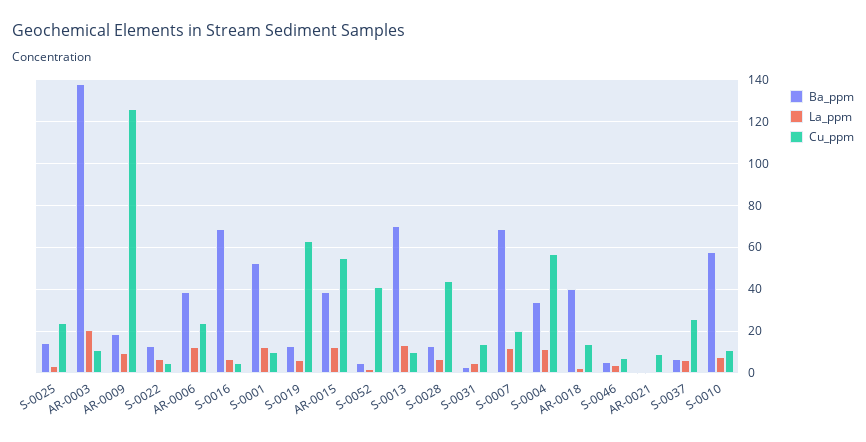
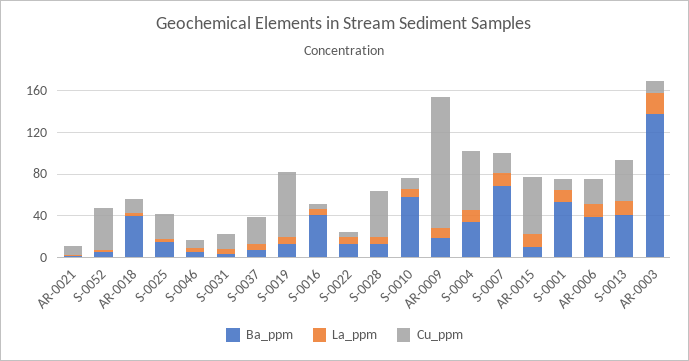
  {
    "Ba_ppm": {
      "S-0025": 15,
      "AR-0003": 140,
      "AR-0009": 20,
      "S-0022": 15,
      "AR-0006": 40,
-     "S-0016": 70,
+     "S-0016": 40,
      "S-0001": 55,
      "S-0019": 15,
-     "AR-0015": 40,
+     "AR-0015": 10,
      "S-0052": 5,
-     "S-0013": 70,
+     "S-0013": 40,
      "S-0028": 15,
      "S-0031": 5,
      "S-0007": 70,
      "S-0004": 35,
      "AR-0018": 40,
      "S-0046": 5,
      "AR-0021": 0,
      "S-0037": 5,
      "S-0010": 60
    },
    "La_ppm": {
      "S-0025": 5,
      "AR-0003": 20,
      "AR-0009": 10,
      "S-0022": 5,
      "AR-0006": 15,
      "S-0016": 5,
      "S-0001": 10,
      "S-0019": 5,
      "AR-0015": 10,
      "S-0052": 0,
      "S-0013": 15,
      "S-0028": 5,
      "S-0031": 5,
      "S-0007": 10,
      "S-0004": 10,
      "AR-0018": 0,
      "S-0046": 5,
      "AR-0021": 0,
      "S-0037": 5,
      "S-0010": 10
    },
    "Cu_ppm": {
      "S-0025": 25,
      "AR-0003": 10,
      "AR-0009": 125,
      "S-0022": 5,
      "AR-0006": 25,
      "S-0016": 5,
      "S-0001": 10,
      "S-0019": 65,
      "AR-0015": 55,
      "S-0052": 40,
-     "S-0013": 10,
+     "S-0013": 40,
      "S-0028": 45,
      "S-0031": 15,
      "S-0007": 20,
      "S-0004": 55,
      "AR-0018": 15,
      "S-0046": 5,
      "AR-0021": 10,
      "S-0037": 25,
      "S-0010": 10
    }
  }

